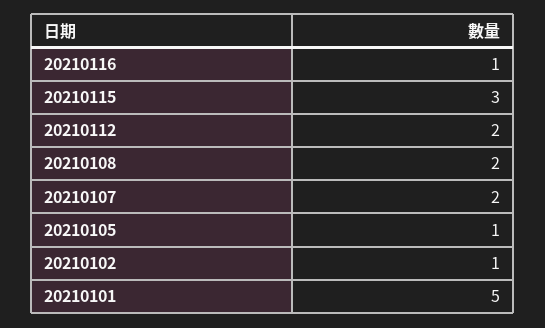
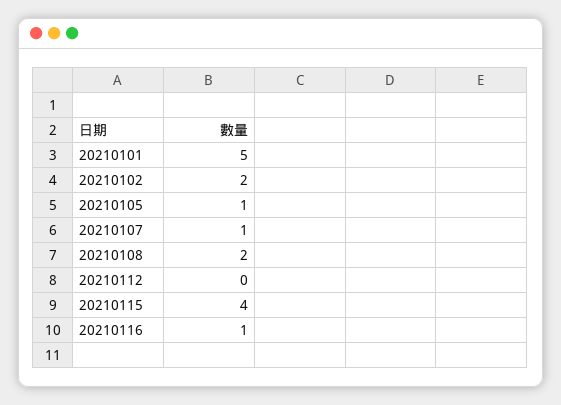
  {
    "20210116": 1,
-   "20210115": 3,
+   "20210115": 4,
-   "20210112": 2,
+   "20210112": 0,
    "20210108": 2,
-   "20210107": 2,
+   "20210107": 1,
    "20210105": 1,
-   "20210102": 1,
+   "20210102": 2,
    "20210101": 5
  }

